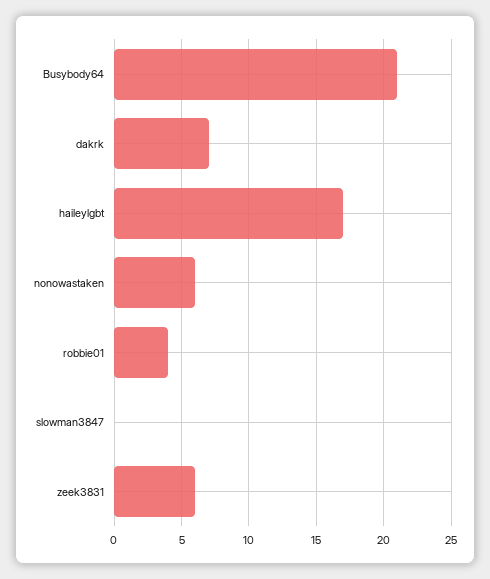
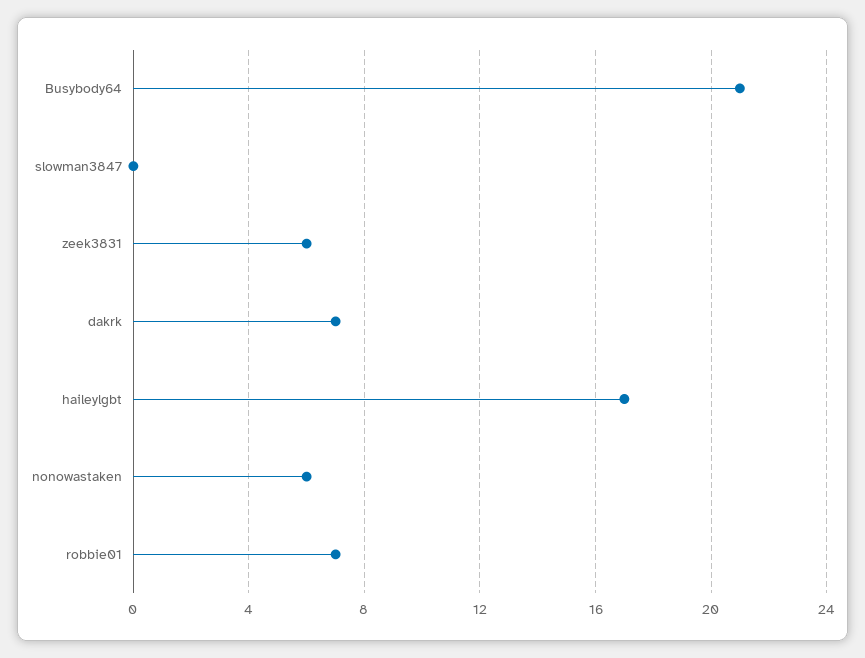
  {
    "Busybody64": 21,
    "dakrk": 7,
    "haileylgbt": 17,
    "nonowastaken": 6,
-   "robbie01": 4,
+   "robbie01": 7,
    "slowman3847": 0,
    "zeek3831": 6
  }

